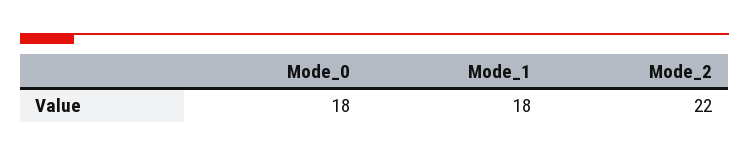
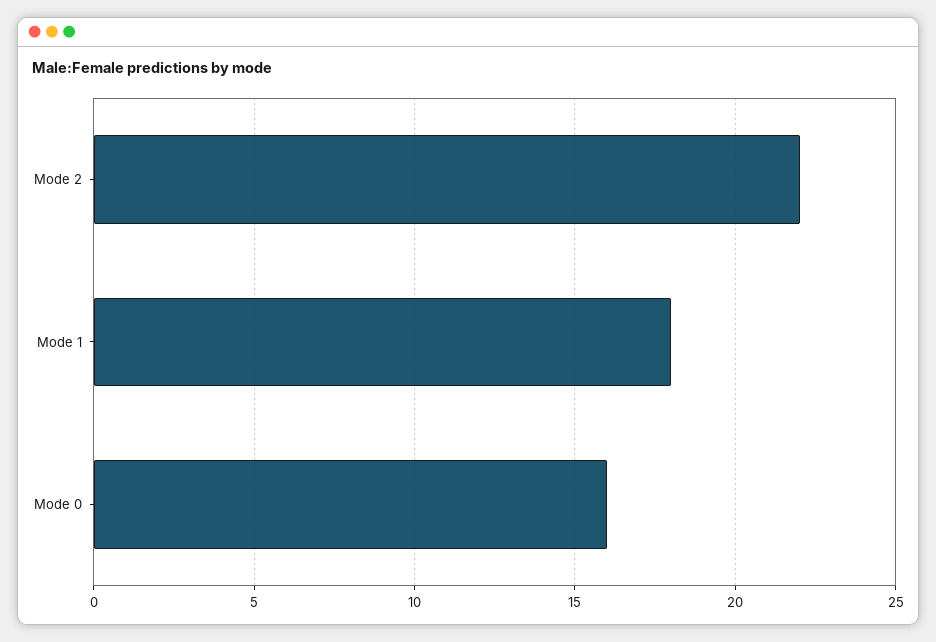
  {
-   "Mode_0": 18,
+   "Mode_0": 16,
    "Mode_1": 18,
    "Mode_2": 22
  }

